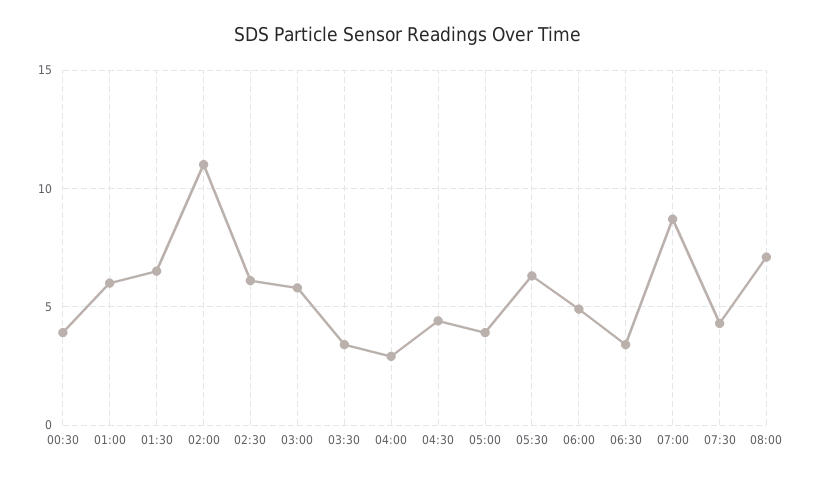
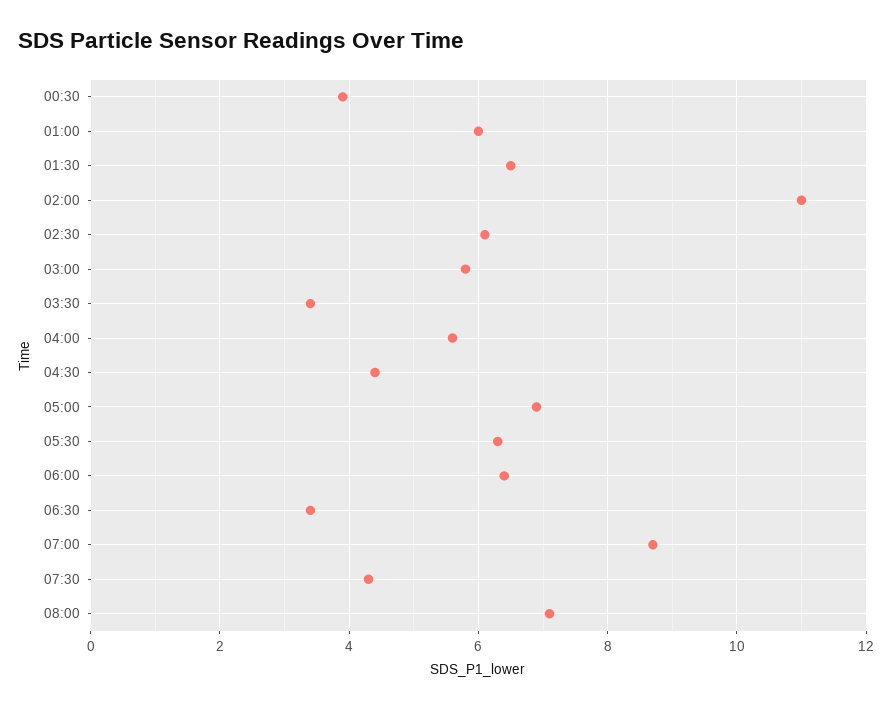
  {
    "00:30": 4,
    "01:00": 6,
    "01:30": 6.5,
    "02:00": 11,
    "02:30": 6,
    "03:00": 6,
    "03:30": 3.5,
-   "04:00": 3,
+   "04:00": 5.5,
    "04:30": 4.5,
-   "05:00": 4,
+   "05:00": 7,
    "05:30": 6.5,
-   "06:00": 5,
+   "06:00": 6.5,
    "06:30": 3.5,
    "07:00": 8.5,
    "07:30": 4.5,
    "08:00": 7
  }

